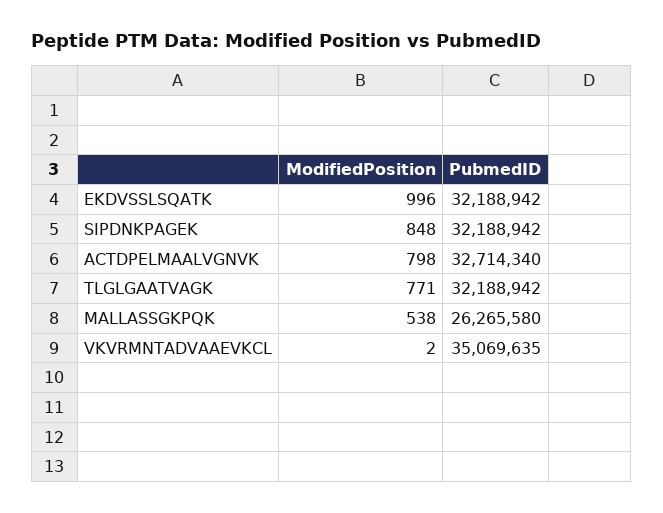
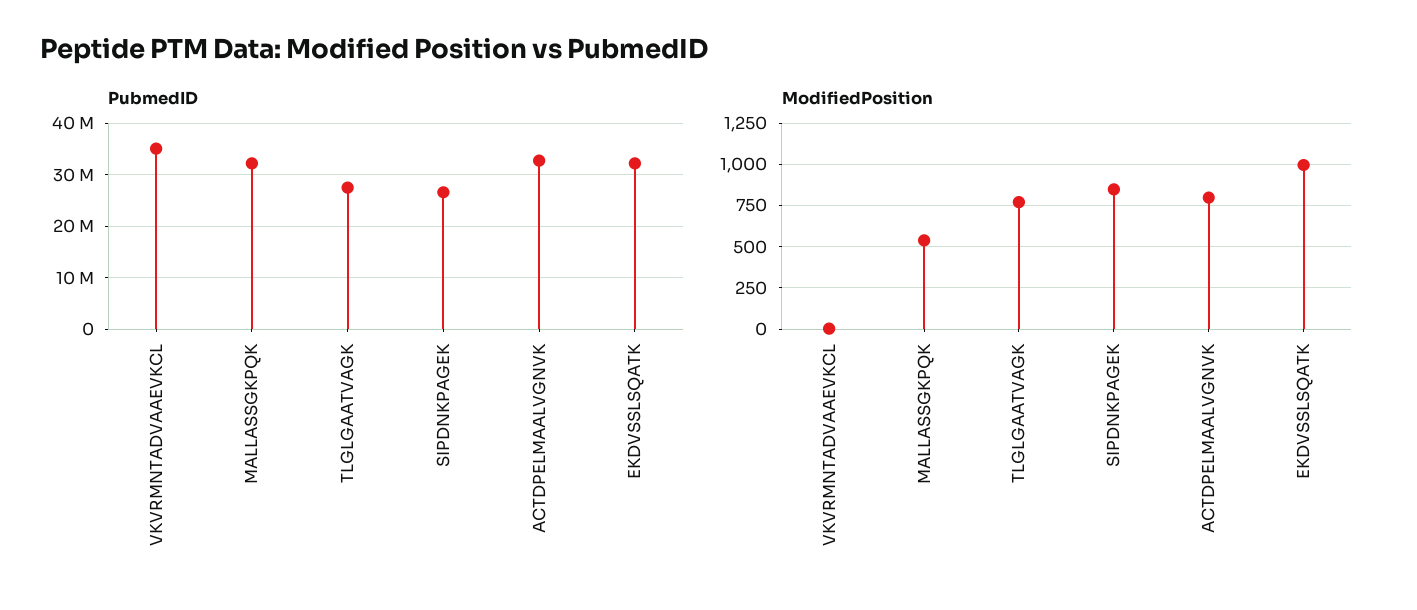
  {
    "ModifiedPosition": {
      "EKDVSSLSQATK": 996,
      "SIPDNKPAGEK": 848,
      "ACTDPELMAALVGNVK": 798,
      "TLGLGAATVAGK": 771,
      "MALLASSGKPQK": 538,
      "VKVRMNTADVAAEVKCL": 2
    },
    "PubmedID": {
      "EKDVSSLSQATK": 32188942,
-     "SIPDNKPAGEK": 32188942,
+     "SIPDNKPAGEK": 26000000,
      "ACTDPELMAALVGNVK": 32714340,
-     "TLGLGAATVAGK": 32188942,
+     "TLGLGAATVAGK": 28000000,
-     "MALLASSGKPQK": 26265580,
+     "MALLASSGKPQK": 32000000,
      "VKVRMNTADVAAEVKCL": 35069635
    }
  }

